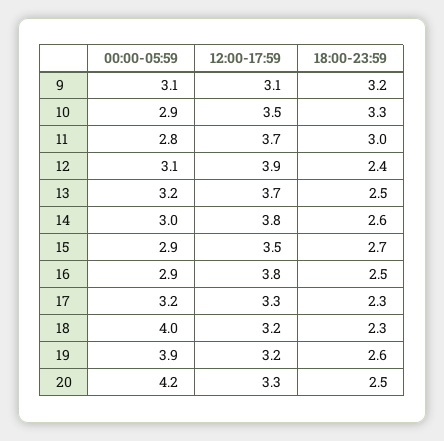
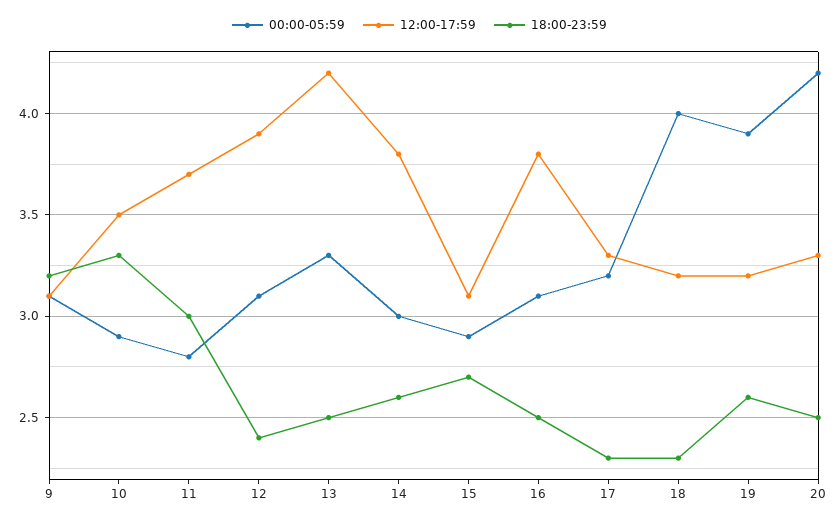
  {
    "00:00-05:59": {
      "9": 3.1,
      "10": 2.9,
      "11": 2.8,
      "12": 3.1,
-     "13": 3.2,
+     "13": 3.3,
      "14": 3,
      "15": 2.9,
-     "16": 2.9,
+     "16": 3.1,
      "17": 3.2,
      "18": 4,
      "19": 3.9,
      "20": 4.2
    },
    "12:00-17:59": {
      "9": 3.1,
      "10": 3.5,
      "11": 3.7,
      "12": 3.9,
-     "13": 3.7,
+     "13": 4.2,
      "14": 3.8,
-     "15": 3.5,
+     "15": 3.1,
      "16": 3.8,
      "17": 3.3,
      "18": 3.2,
      "19": 3.2,
      "20": 3.3
    },
    "18:00-23:59": {
      "9": 3.2,
      "10": 3.3,
      "11": 3,
      "12": 2.4,
      "13": 2.5,
      "14": 2.6,
      "15": 2.7,
      "16": 2.5,
      "17": 2.3,
      "18": 2.3,
      "19": 2.6,
      "20": 2.5
    }
  }

